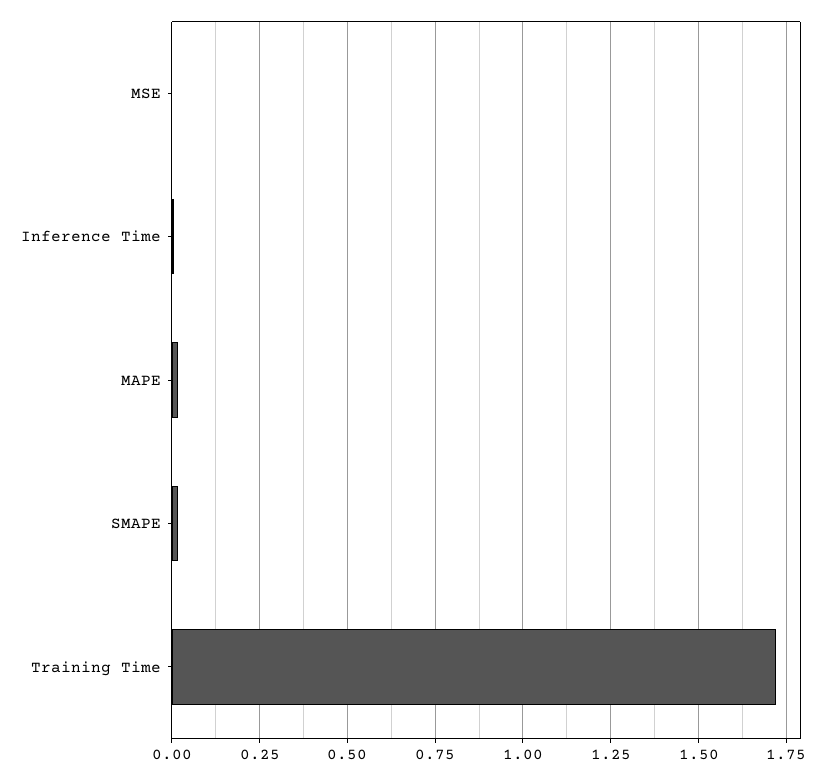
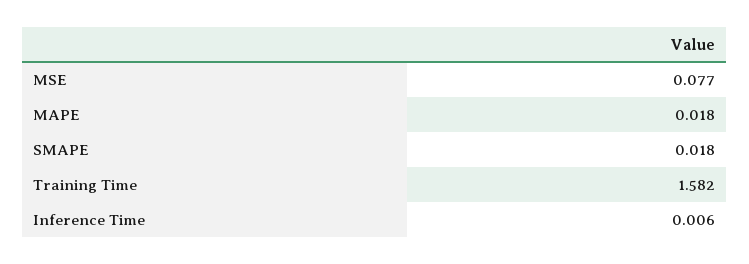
  {
-   "MSE": 0,
+   "MSE": 0.077,
    "Inference Time": 0.006,
    "MAPE": 0.018,
    "SMAPE": 0.018,
-   "Training Time": 1.725
+   "Training Time": 1.582
  }

